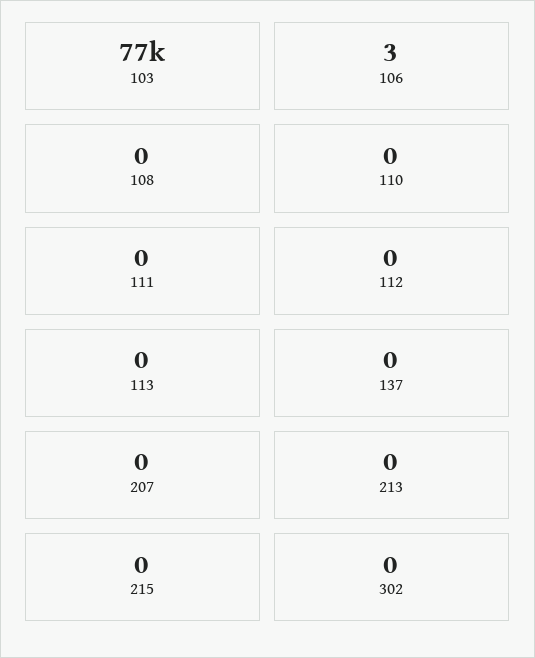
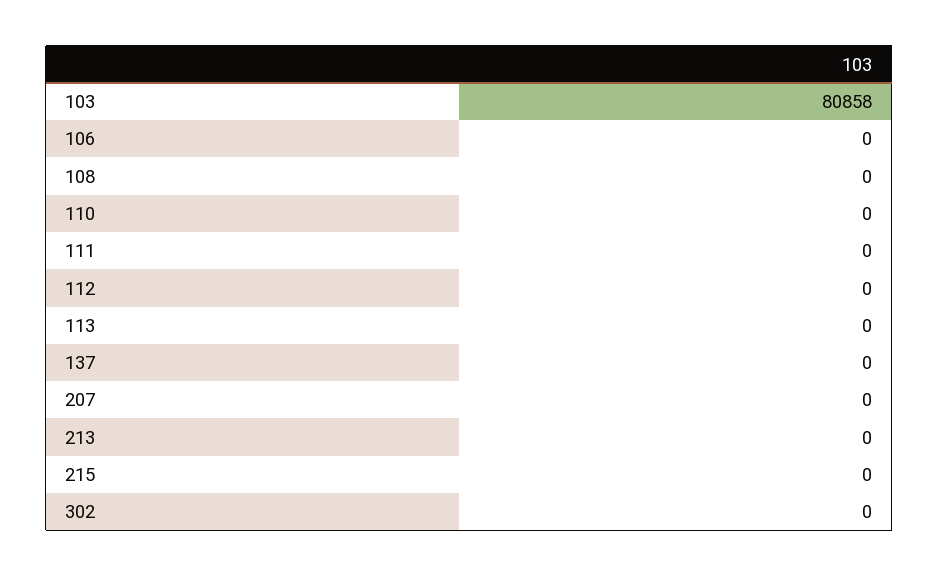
  {
-   "103": 77000,
+   "103": 80858,
-   "106": 3,
+   "106": 0,
    "108": 0,
    "110": 0,
    "111": 0,
    "112": 0,
    "113": 0,
    "137": 0,
    "207": 0,
    "213": 0,
    "215": 0,
    "302": 0
  }

